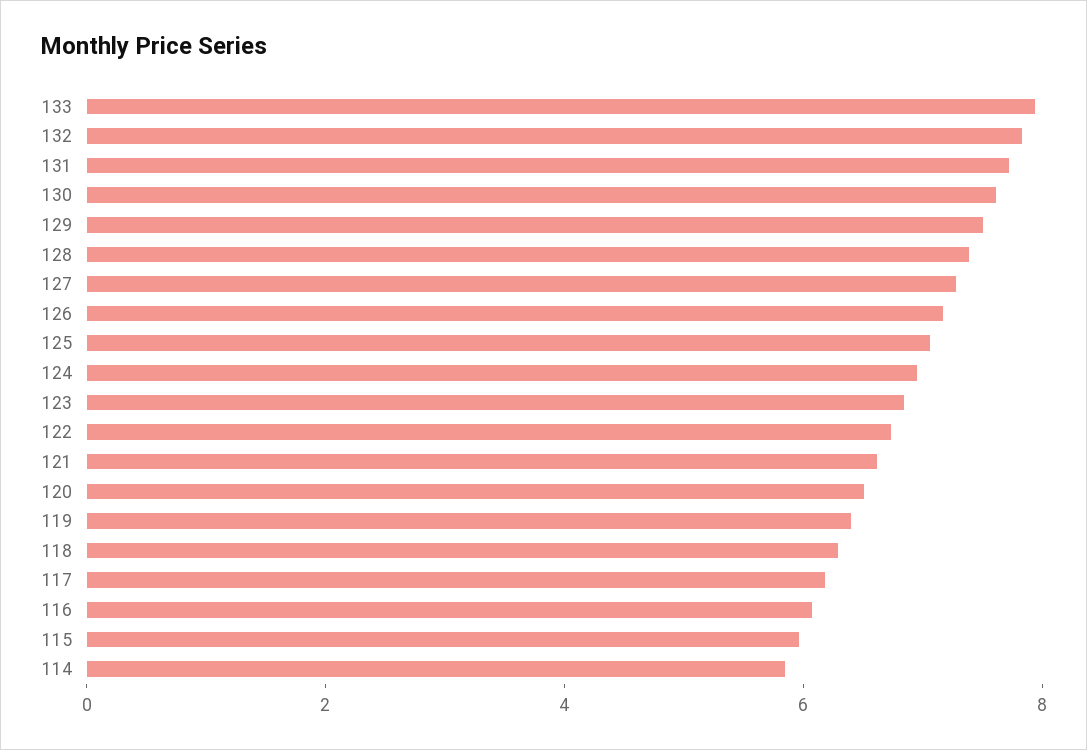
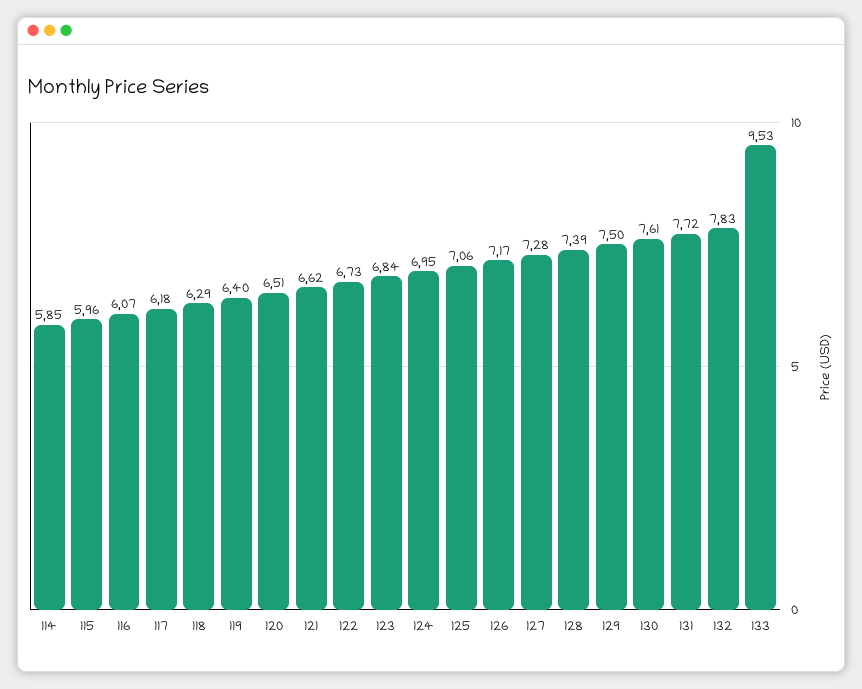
  {
-   "133": 8,
+   "133": 9.53,
    "132": 7.83,
    "131": 7.72,
    "130": 7.61,
    "129": 7.5,
    "128": 7.39,
    "127": 7.28,
    "126": 7.17,
    "125": 7.06,
    "124": 6.95,
    "123": 6.84,
    "122": 6.73,
    "121": 6.62,
    "120": 6.51,
    "119": 6.4,
    "118": 6.29,
    "117": 6.18,
    "116": 6.07,
    "115": 5.96,
    "114": 5.85
  }

